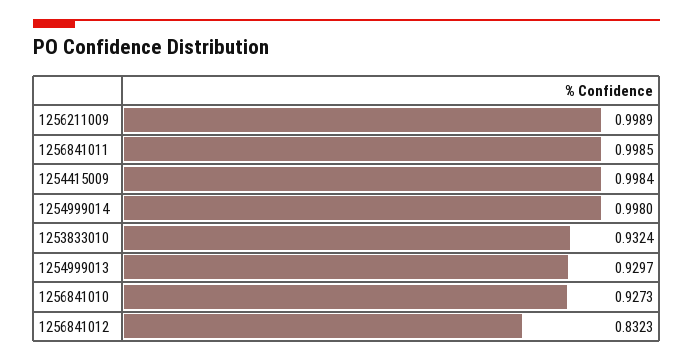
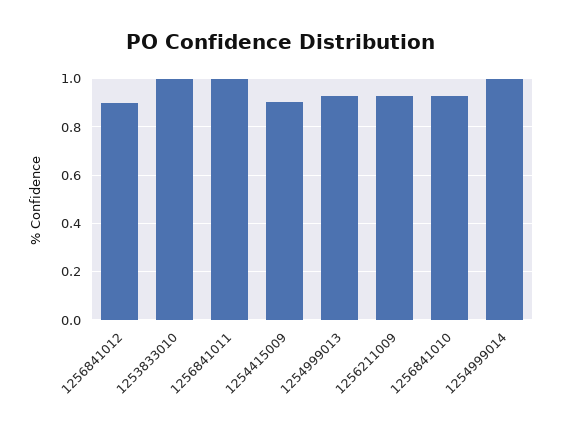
  {
-   "1256211009": 0.9989,
+   "1256211009": 0.925,
    "1256841011": 0.9985,
-   "1254415009": 0.9984,
+   "1254415009": 0.9,
    "1254999014": 0.998,
-   "1253833010": 0.9324,
+   "1253833010": 1,
    "1254999013": 0.9297,
    "1256841010": 0.9273,
-   "1256841012": 0.8323
+   "1256841012": 0.9
  }

